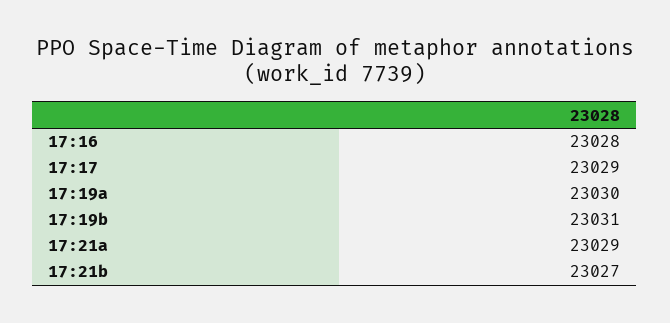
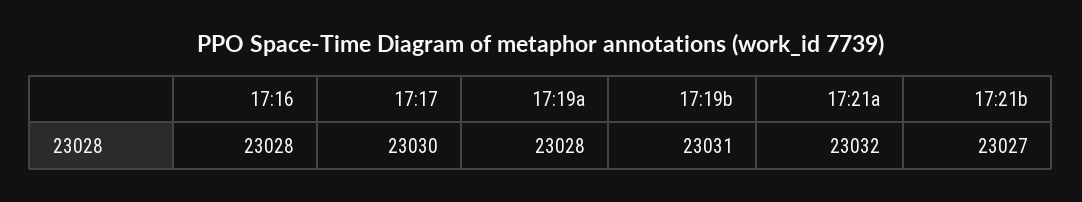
  {
    "17:16": 23028,
-   "17:17": 23029,
+   "17:17": 23030,
-   "17:19a": 23030,
+   "17:19a": 23028,
    "17:19b": 23031,
-   "17:21a": 23029,
+   "17:21a": 23032,
    "17:21b": 23027
  }

